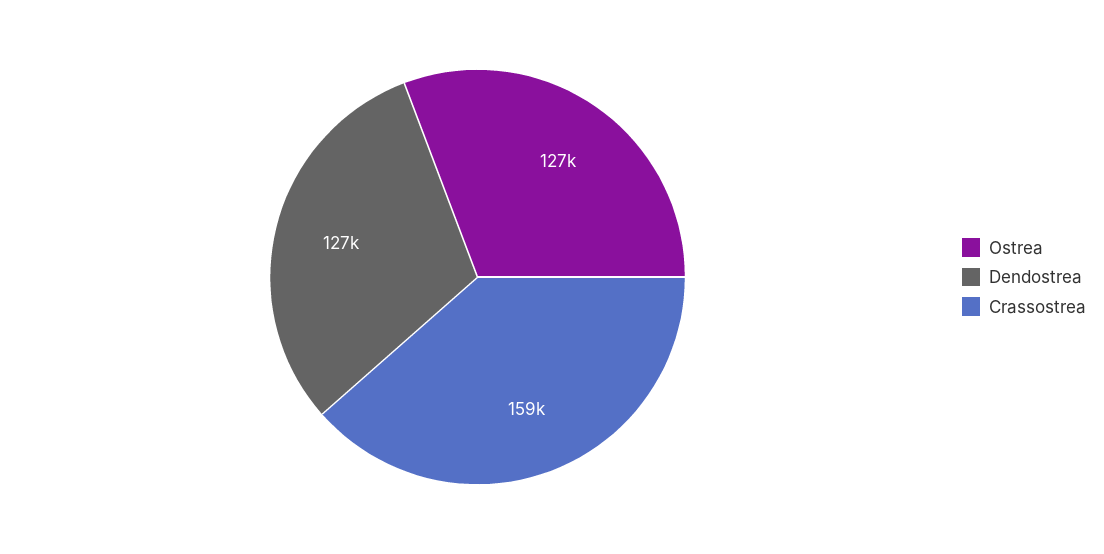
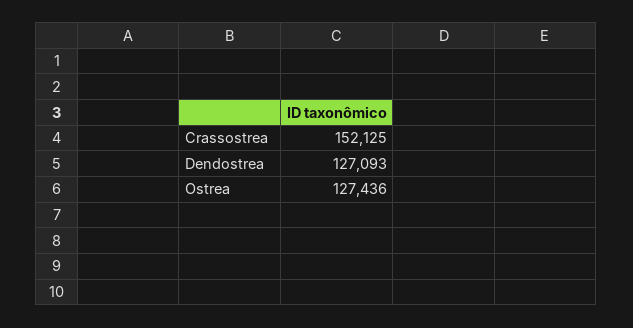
  {
    "Ostrea": 127436,
    "Dendostrea": 127093,
-   "Crassostrea": 159000
+   "Crassostrea": 152125
  }

